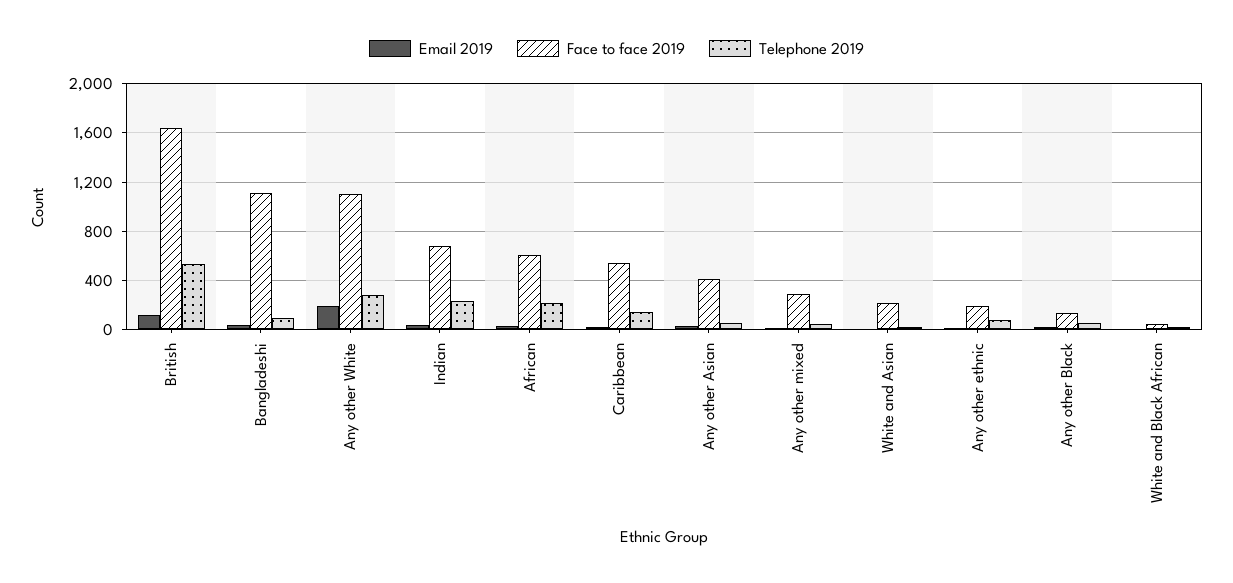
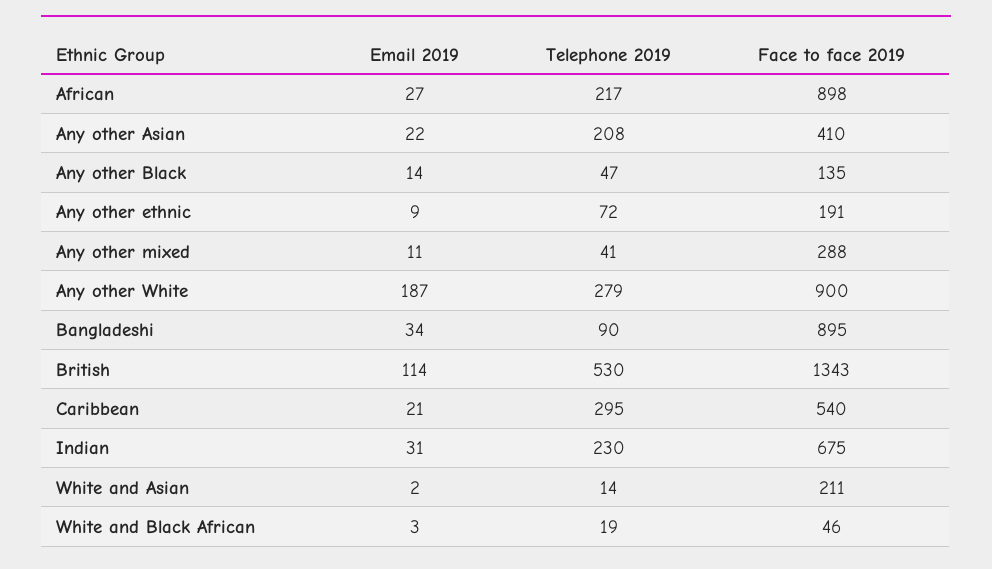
  {
    "Email 2019": {
      "British": 114,
      "Bangladeshi": 34,
      "Any other White": 187,
      "Indian": 31,
      "African": 27,
      "Caribbean": 21,
      "Any other Asian": 22,
      "Any other mixed": 11,
      "White and Asian": 2,
      "Any other ethnic": 9,
      "Any other Black": 14,
      "White and Black African": 3
    },
    "Face to face 2019": {
-     "British": 1650,
+     "British": 1343,
-     "Bangladeshi": 1100,
+     "Bangladeshi": 895,
-     "Any other White": 1100,
+     "Any other White": 900,
      "Indian": 675,
-     "African": 600,
+     "African": 898,
      "Caribbean": 540,
      "Any other Asian": 410,
      "Any other mixed": 288,
      "White and Asian": 211,
      "Any other ethnic": 191,
      "Any other Black": 135,
      "White and Black African": 46
    },
    "Telephone 2019": {
      "British": 530,
      "Bangladeshi": 90,
      "Any other White": 279,
      "Indian": 230,
      "African": 217,
-     "Caribbean": 150,
+     "Caribbean": 295,
-     "Any other Asian": 50,
+     "Any other Asian": 208,
      "Any other mixed": 41,
      "White and Asian": 14,
      "Any other ethnic": 72,
      "Any other Black": 47,
      "White and Black African": 19
    }
  }

